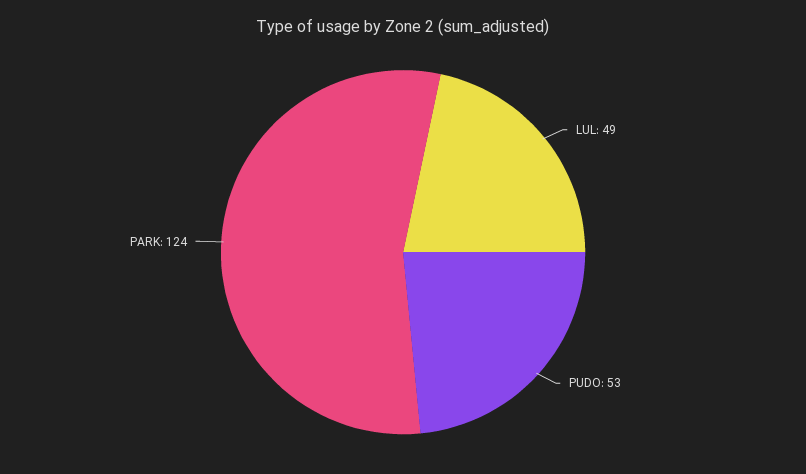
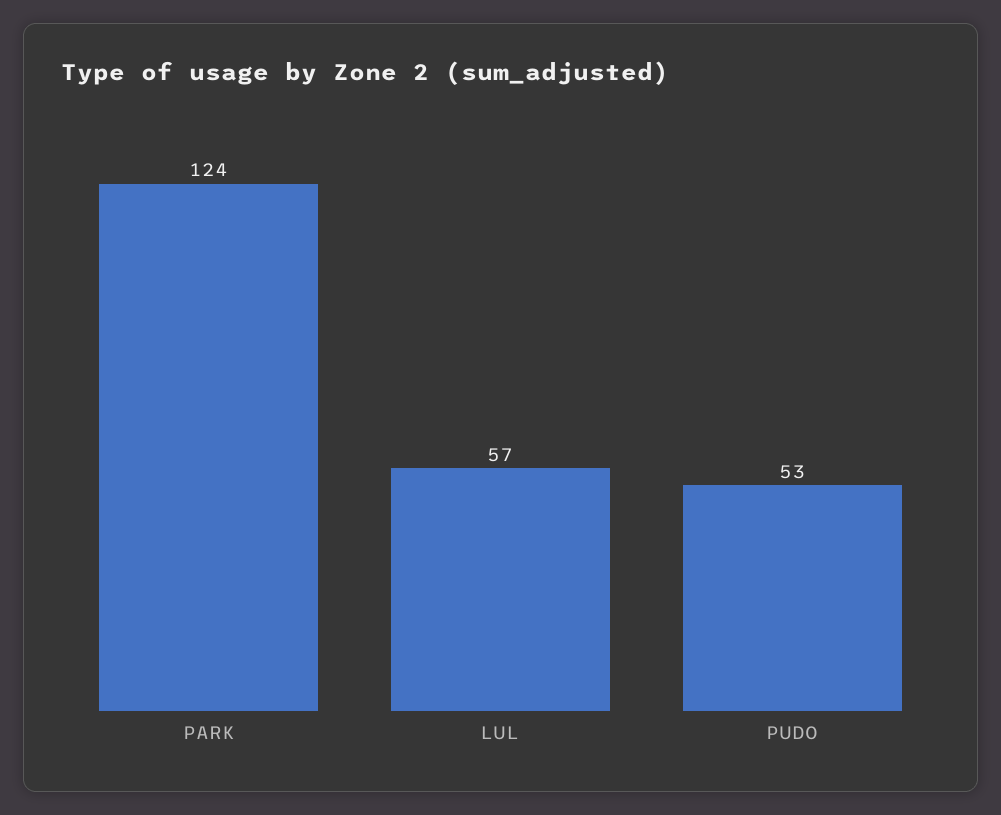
  {
-   "LUL": 49,
+   "LUL": 57,
    "PUDO": 53,
    "PARK": 124
  }

